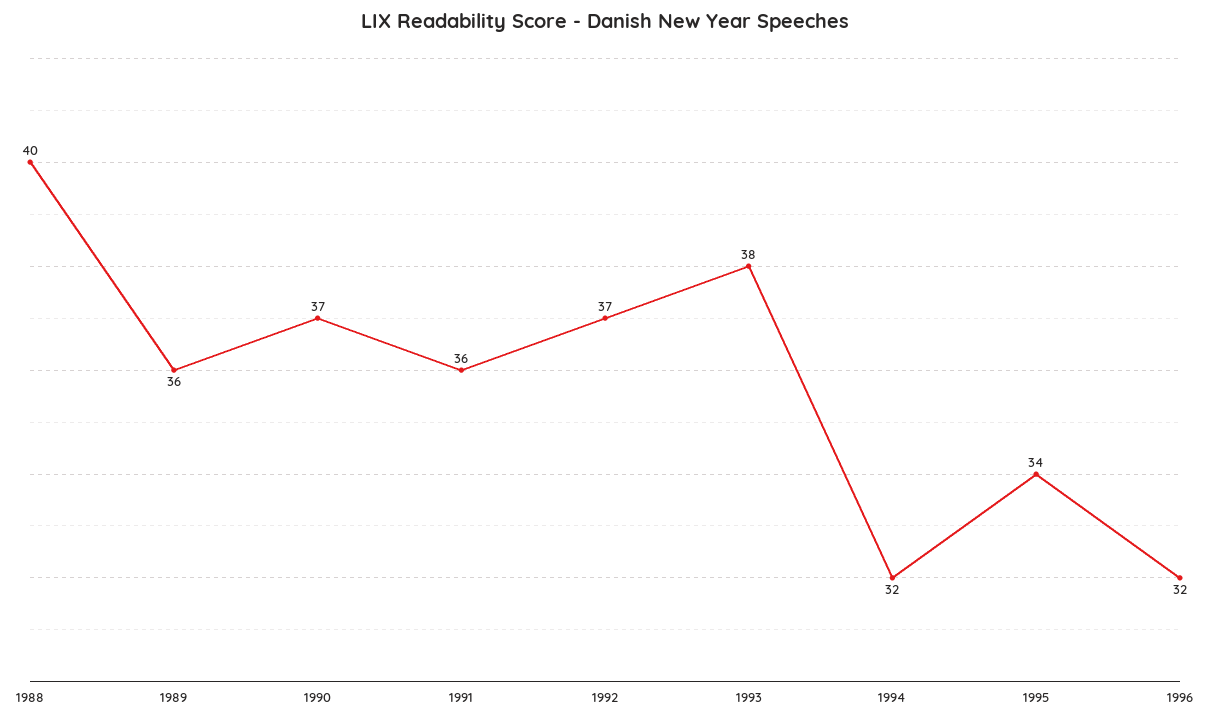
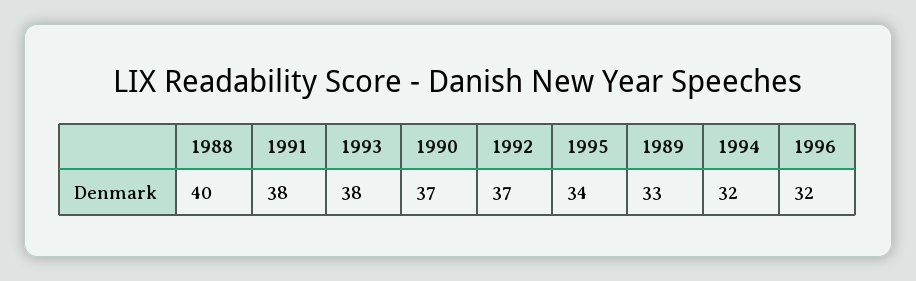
  {
    "1988": 40,
-   "1989": 36,
+   "1989": 33,
    "1990": 37,
-   "1991": 36,
+   "1991": 38,
    "1992": 37,
    "1993": 38,
    "1994": 32,
    "1995": 34,
    "1996": 32
  }

